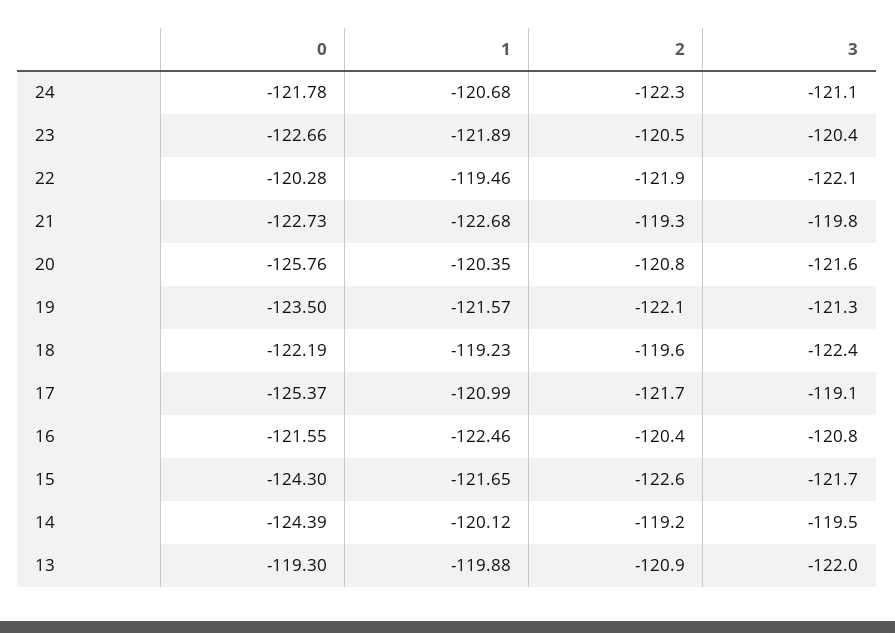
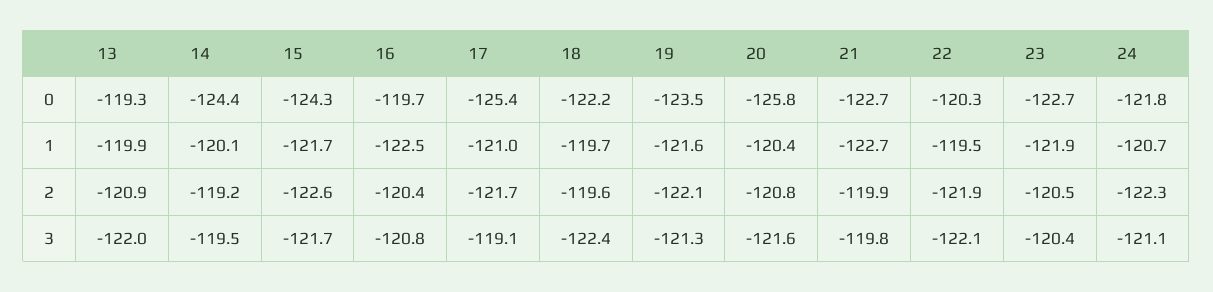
  {
    "0": {
      "24": -121.78,
      "23": -122.66,
      "22": -120.28,
      "21": -122.73,
      "20": -125.76,
      "19": -123.5,
      "18": -122.19,
      "17": -125.37,
-     "16": -121.55,
+     "16": -119.7,
      "15": -124.3,
      "14": -124.39,
      "13": -119.3
    },
    "1": {
      "24": -120.68,
      "23": -121.89,
      "22": -119.46,
      "21": -122.68,
      "20": -120.35,
      "19": -121.57,
-     "18": -119.23,
+     "18": -119.7,
      "17": -120.99,
      "16": -122.46,
      "15": -121.65,
      "14": -120.12,
      "13": -119.88
    },
    "2": {
      "24": -122.3,
      "23": -120.5,
      "22": -121.9,
-     "21": -119.3,
+     "21": -119.9,
      "20": -120.8,
      "19": -122.1,
      "18": -119.6,
      "17": -121.7,
      "16": -120.4,
      "15": -122.6,
      "14": -119.2,
      "13": -120.9
    },
    "3": {
      "24": -121.1,
      "23": -120.4,
      "22": -122.1,
      "21": -119.8,
      "20": -121.6,
      "19": -121.3,
      "18": -122.4,
      "17": -119.1,
      "16": -120.8,
      "15": -121.7,
      "14": -119.5,
      "13": -122
    }
  }

